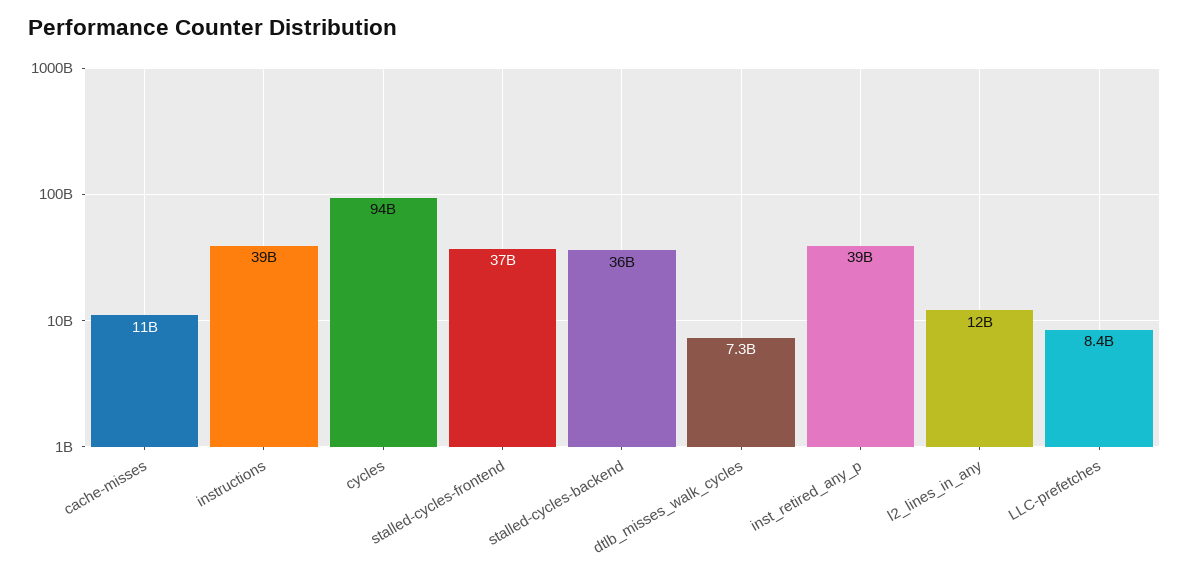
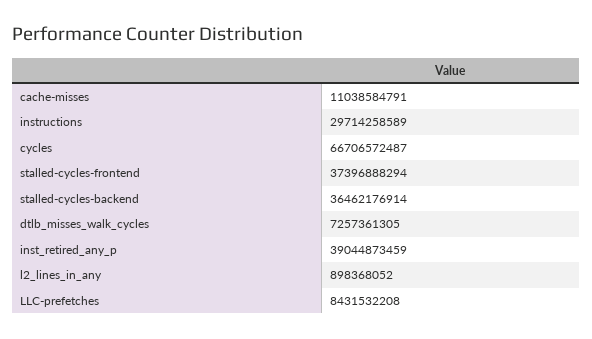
  {
    "cache-misses": 11038584791,
-   "instructions": 39000000000,
+   "instructions": 29714258589,
-   "cycles": 94000000000,
+   "cycles": 66706572487,
    "stalled-cycles-frontend": 37396888294,
    "stalled-cycles-backend": 36462176914,
    "dtlb_misses_walk_cycles": 7257361305,
    "inst_retired_any_p": 39044873459,
-   "l2_lines_in_any": 12000000000,
+   "l2_lines_in_any": 898368052,
    "LLC-prefetches": 8431532208
  }

